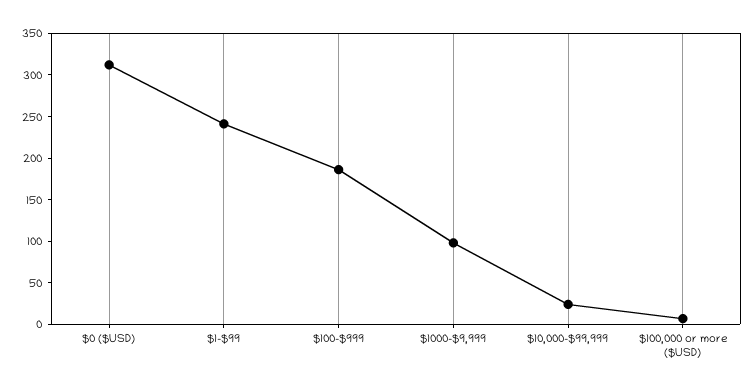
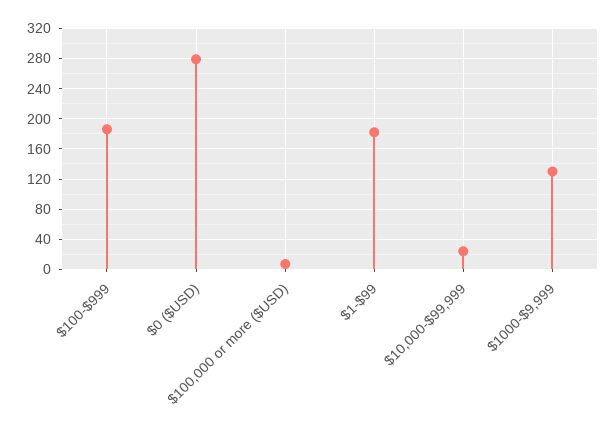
  {
-   "$0 ($USD)": 310,
+   "$0 ($USD)": 280,
-   "$1-$99": 240,
+   "$1-$99": 180,
    "$100-$999": 190,
-   "$1000-$9,999": 100,
+   "$1000-$9,999": 130,
    "$10,000-$99,999": 20,
    "$100,000 or more ($USD)": 10
  }

